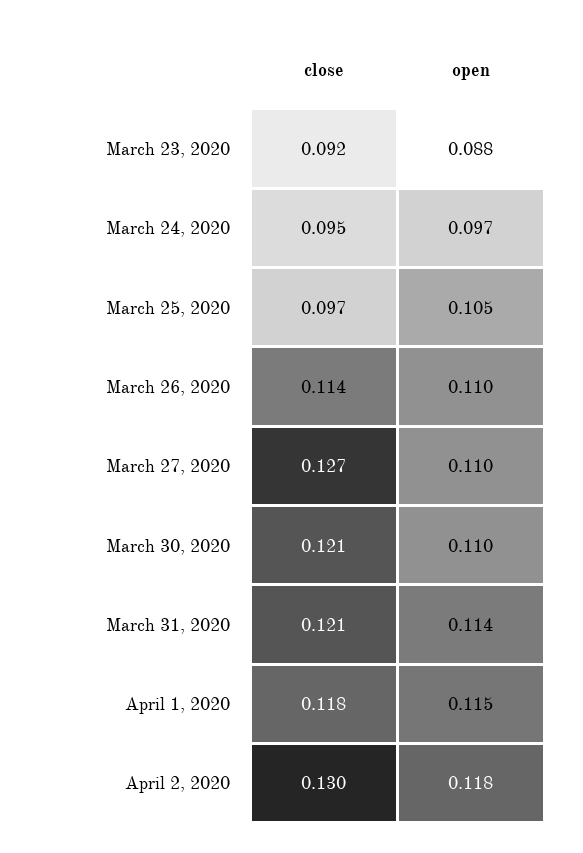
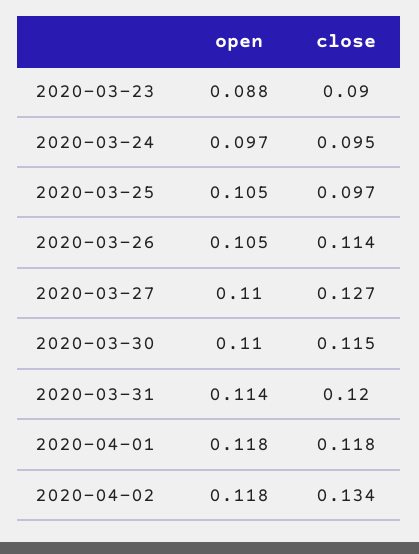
  {
    "close": {
-     "March 23, 2020": 0.092,
+     "March 23, 2020": 0.09,
      "March 24, 2020": 0.095,
      "March 25, 2020": 0.097,
      "March 26, 2020": 0.114,
      "March 27, 2020": 0.127,
-     "March 30, 2020": 0.121,
+     "March 30, 2020": 0.115,
-     "March 31, 2020": 0.121,
+     "March 31, 2020": 0.12,
      "April 1, 2020": 0.118,
-     "April 2, 2020": 0.13
+     "April 2, 2020": 0.134
    },
    "open": {
      "March 23, 2020": 0.088,
      "March 24, 2020": 0.097,
      "March 25, 2020": 0.105,
-     "March 26, 2020": 0.11,
+     "March 26, 2020": 0.105,
      "March 27, 2020": 0.11,
      "March 30, 2020": 0.11,
      "March 31, 2020": 0.114,
-     "April 1, 2020": 0.115,
+     "April 1, 2020": 0.118,
      "April 2, 2020": 0.118
    }
  }

